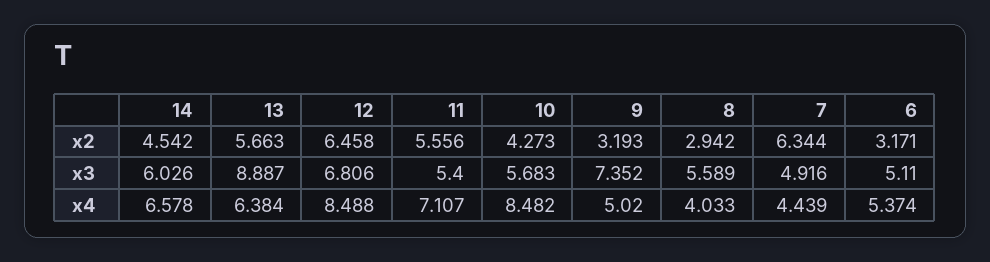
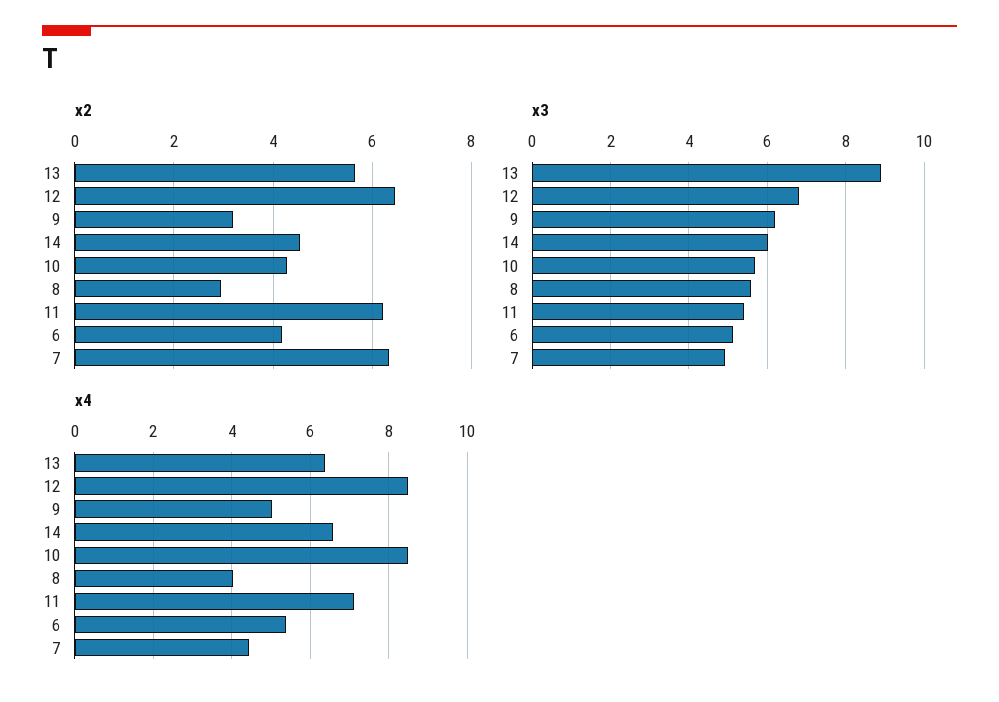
  {
    "x2": {
      "14": 4.542,
      "13": 5.663,
      "12": 6.458,
-     "11": 5.556,
+     "11": 6.2,
      "10": 4.273,
      "9": 3.193,
      "8": 2.942,
      "7": 6.344,
-     "6": 3.171
+     "6": 4.2
    },
    "x3": {
      "14": 6.026,
      "13": 8.887,
      "12": 6.806,
      "11": 5.4,
      "10": 5.683,
-     "9": 7.352,
+     "9": 6.2,
      "8": 5.589,
      "7": 4.916,
      "6": 5.11
    },
    "x4": {
      "14": 6.578,
      "13": 6.384,
      "12": 8.488,
      "11": 7.107,
      "10": 8.482,
      "9": 5.02,
      "8": 4.033,
      "7": 4.439,
      "6": 5.374
    }
  }

